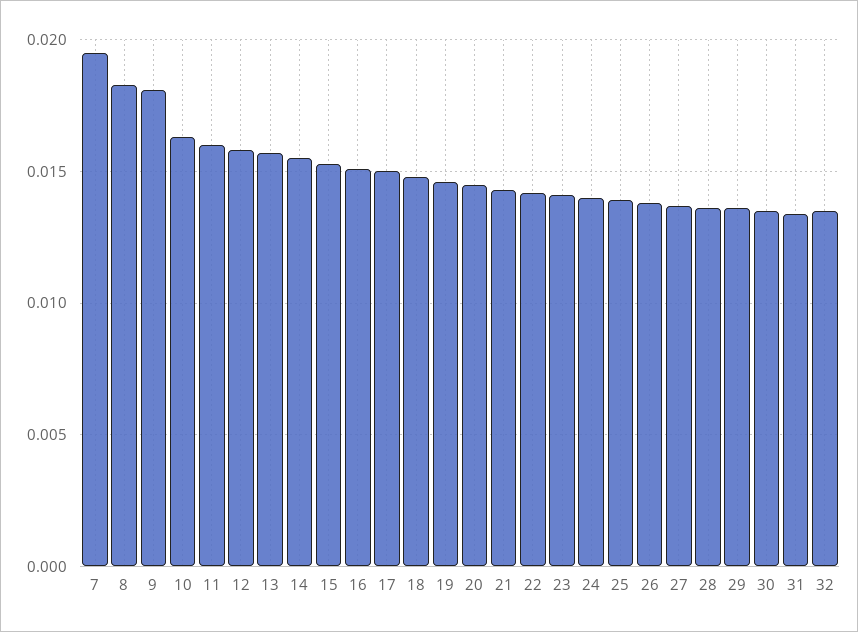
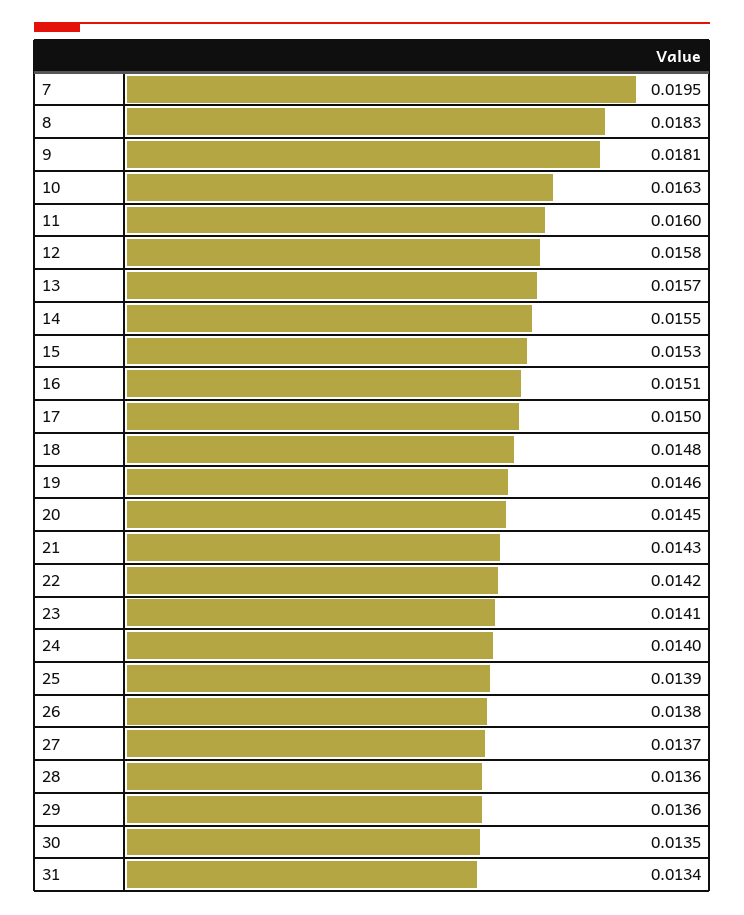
  {
    "7": 0.0195,
    "8": 0.0183,
    "9": 0.0181,
    "10": 0.0163,
    "11": 0.016,
    "12": 0.0158,
    "13": 0.0157,
    "14": 0.0155,
    "15": 0.0153,
    "16": 0.0151,
    "17": 0.015,
    "18": 0.0148,
    "19": 0.0146,
    "20": 0.0145,
    "21": 0.0143,
    "22": 0.0142,
    "23": 0.0141,
    "24": 0.014,
    "25": 0.0139,
    "26": 0.0138,
    "27": 0.0137,
    "28": 0.0136,
    "29": 0.0136,
    "30": 0.0135,
-   "31": 0.0134,
+   "31": 0.0134
-   "32": 0.0135
  }

